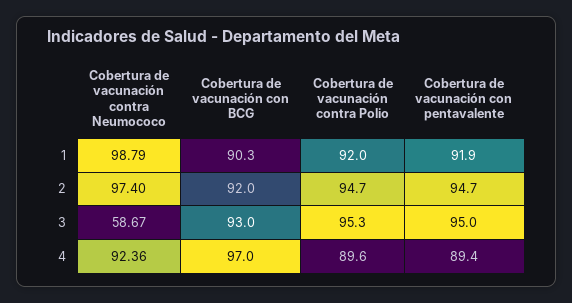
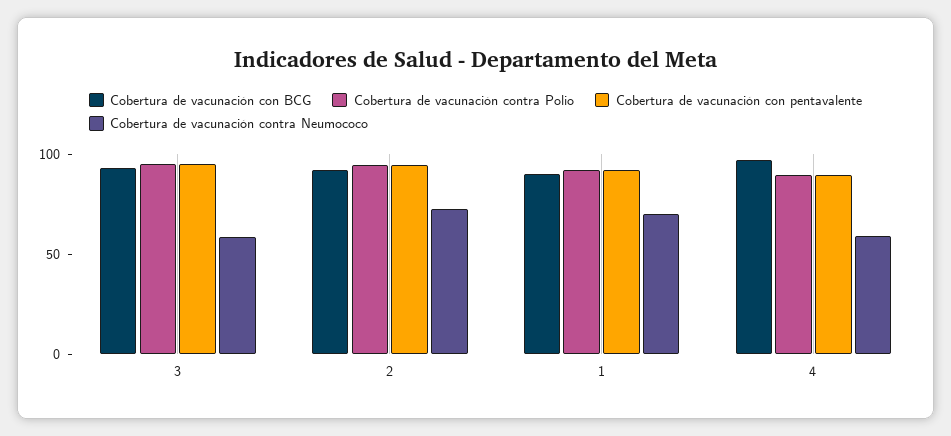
  {
    "Cobertura de vacunación contra Neumococo": {
-     "1": 98.79,
+     "1": 70,
-     "2": 97.4,
+     "2": 70,
      "3": 58.67,
-     "4": 92.36
+     "4": 60
    },
    "Cobertura de vacunación con BCG": {
      "1": 90.3,
      "2": 92,
      "3": 93,
      "4": 97
    },
    "Cobertura de vacunación contra Polio": {
      "1": 92,
      "2": 94.7,
      "3": 95.3,
      "4": 89.6
    },
    "Cobertura de vacunación con pentavalente": {
      "1": 91.9,
      "2": 94.7,
      "3": 95,
      "4": 89.4
    }
  }

